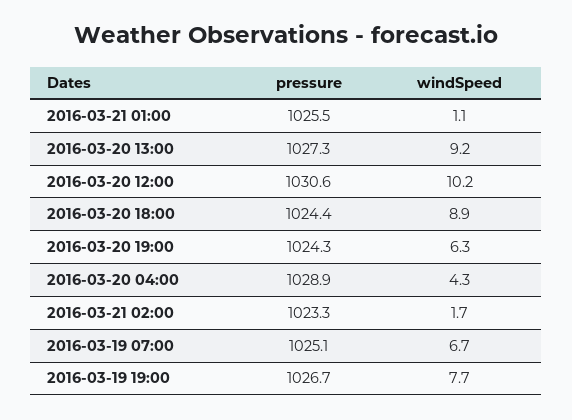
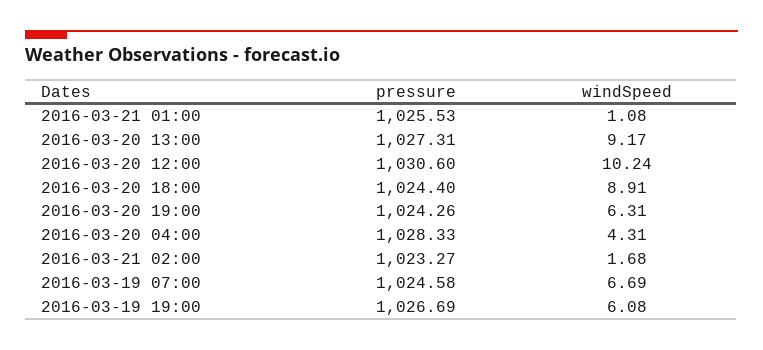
  {
    "pressure": {
      "2016-03-21 01:00": 1025.53,
      "2016-03-20 13:00": 1027.31,
      "2016-03-20 12:00": 1030.6,
      "2016-03-20 18:00": 1024.4,
      "2016-03-20 19:00": 1024.26,
-     "2016-03-20 04:00": 1028.9,
+     "2016-03-20 04:00": 1028.33,
      "2016-03-21 02:00": 1023.27,
-     "2016-03-19 07:00": 1025.1,
+     "2016-03-19 07:00": 1024.58,
      "2016-03-19 19:00": 1026.69
    },
    "windSpeed": {
      "2016-03-21 01:00": 1.08,
      "2016-03-20 13:00": 9.17,
      "2016-03-20 12:00": 10.24,
      "2016-03-20 18:00": 8.91,
      "2016-03-20 19:00": 6.31,
      "2016-03-20 04:00": 4.31,
      "2016-03-21 02:00": 1.68,
      "2016-03-19 07:00": 6.69,
-     "2016-03-19 19:00": 7.7
+     "2016-03-19 19:00": 6.08
    }
  }

